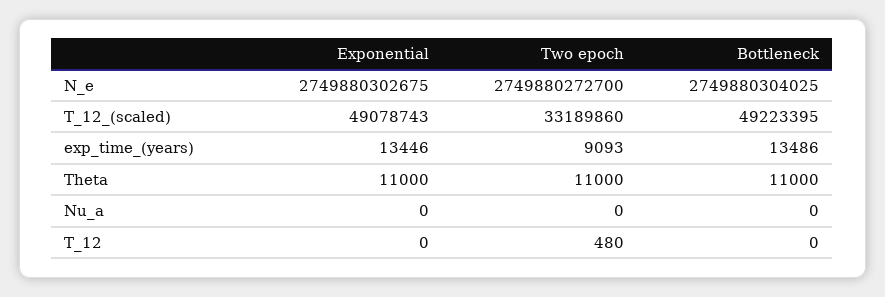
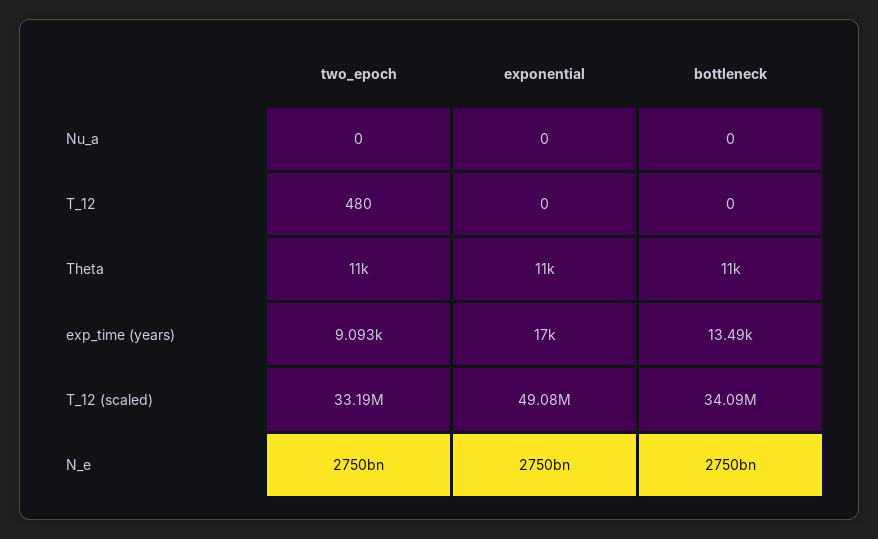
  {
    "Exponential": {
      "N_e": 2749880302675,
      "T_12_(scaled)": 49078743,
-     "exp_time_(years)": 13446,
+     "exp_time_(years)": 17000,
      "Theta": 11000,
      "Nu_a": 0,
      "T_12": 0
    },
    "Two epoch": {
      "N_e": 2749880272700,
      "T_12_(scaled)": 33189860,
      "exp_time_(years)": 9093,
      "Theta": 11000,
      "Nu_a": 0,
      "T_12": 480
    },
    "Bottleneck": {
      "N_e": 2749880304025,
-     "T_12_(scaled)": 49223395,
+     "T_12_(scaled)": 34090000,
      "exp_time_(years)": 13486,
      "Theta": 11000,
      "Nu_a": 0,
      "T_12": 0
    }
  }

